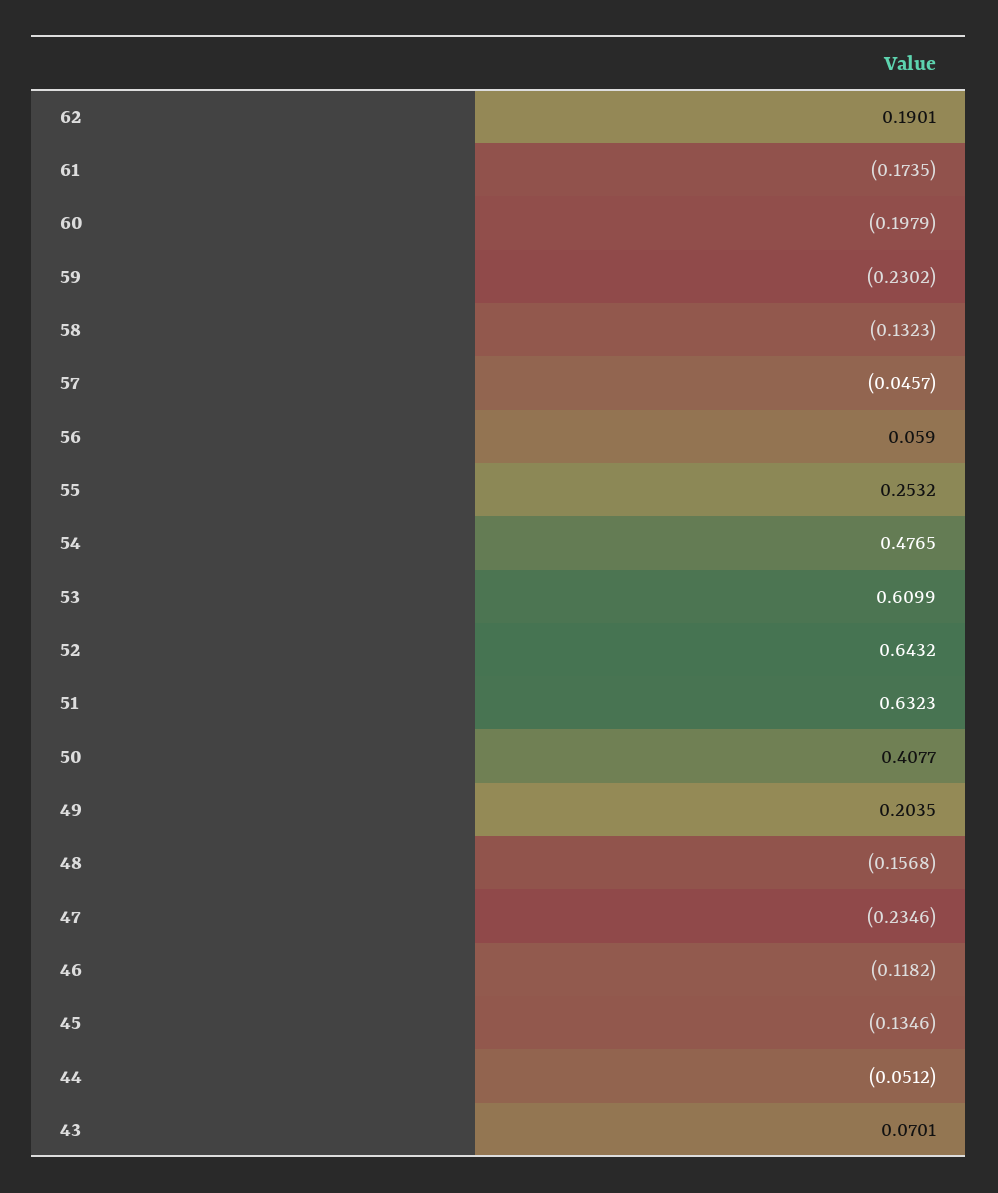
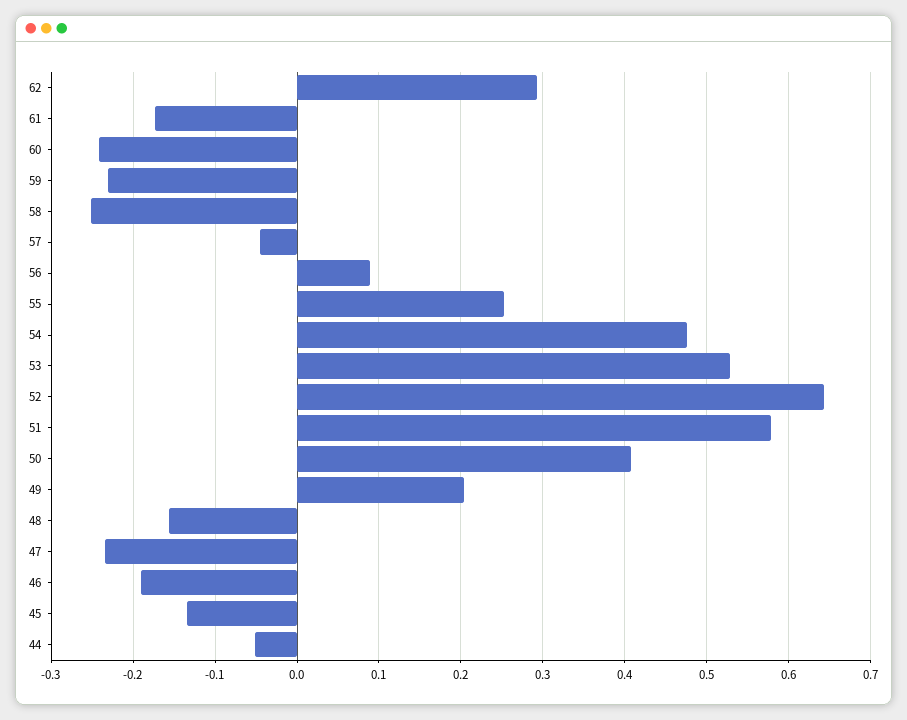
  {
-   "62": 0.1901,
+   "62": 0.29,
    "61": -0.1735,
-   "60": -0.1979,
+   "60": -0.24,
    "59": -0.2302,
-   "58": -0.1323,
+   "58": -0.25,
    "57": -0.0457,
-   "56": 0.059,
+   "56": 0.09,
    "55": 0.2532,
    "54": 0.4765,
-   "53": 0.6099,
+   "53": 0.53,
    "52": 0.6432,
-   "51": 0.6323,
+   "51": 0.58,
    "50": 0.4077,
    "49": 0.2035,
    "48": -0.1568,
    "47": -0.2346,
-   "46": -0.1182,
+   "46": -0.19,
    "45": -0.1346,
-   "44": -0.0512,
+   "44": -0.0512
-   "43": 0.0701
  }

